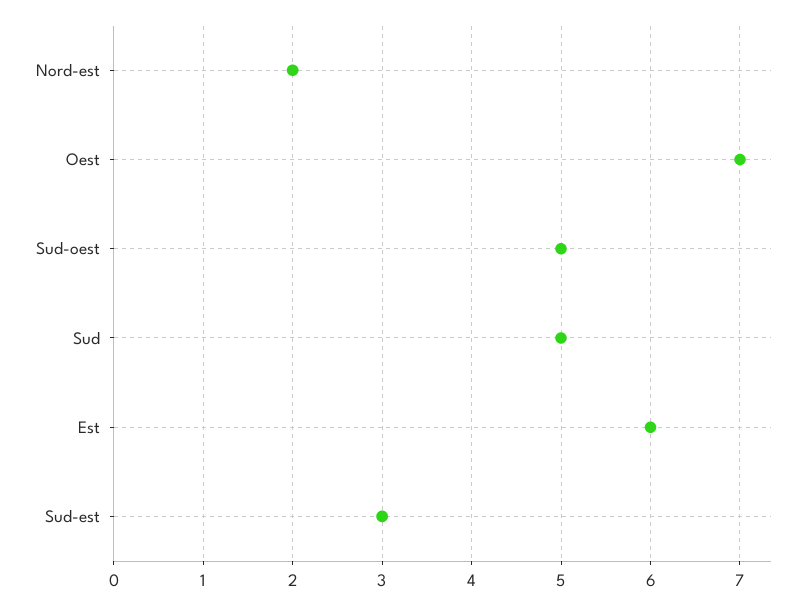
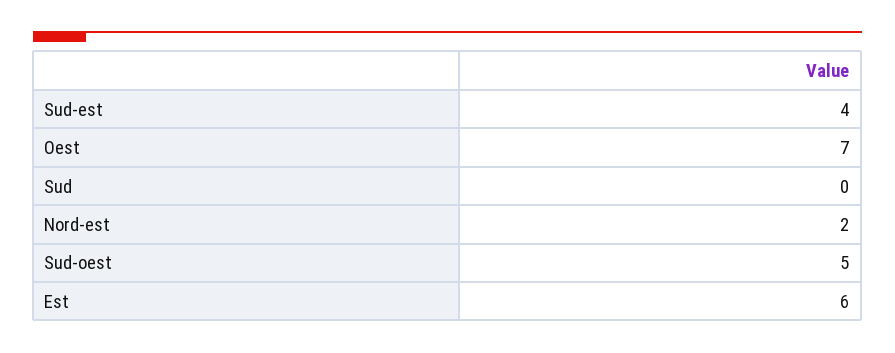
  {
    "Nord-est": 2,
    "Oest": 7,
    "Sud-oest": 5,
-   "Sud": 5,
+   "Sud": 0,
    "Est": 6,
-   "Sud-est": 3
+   "Sud-est": 4
  }

